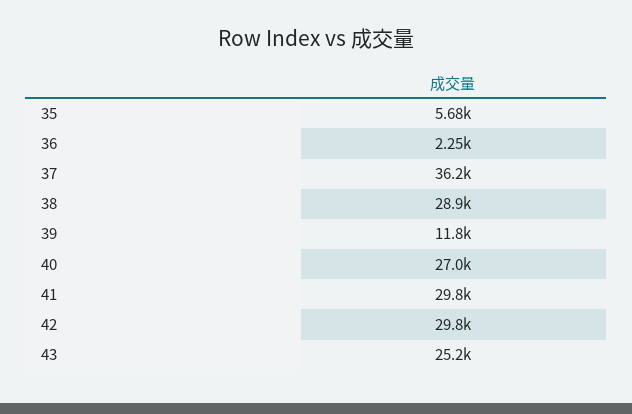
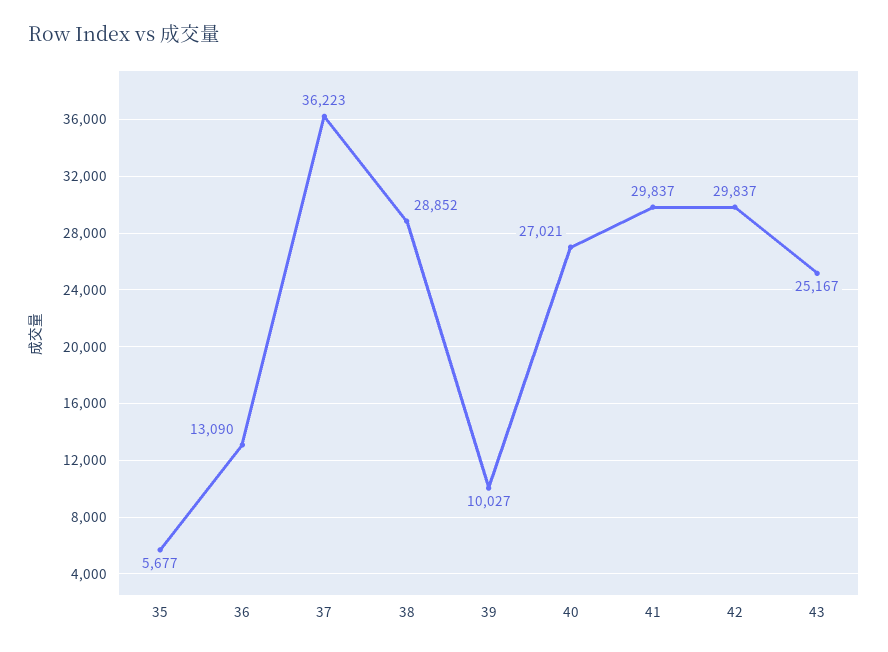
  {
    "35": 5677,
-   "36": 2250,
+   "36": 13090,
    "37": 36223,
    "38": 28852,
-   "39": 11800,
+   "39": 10027,
    "40": 27021,
    "41": 29837,
    "42": 29837,
    "43": 25167
  }

